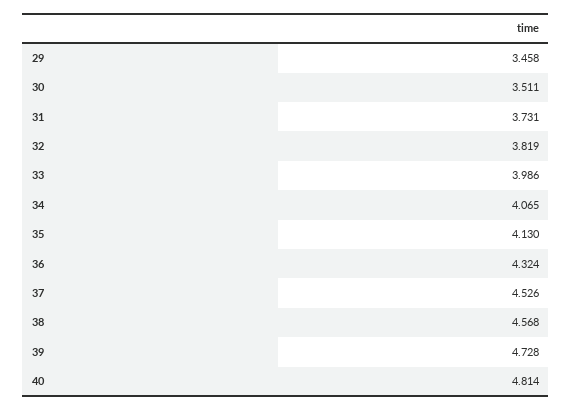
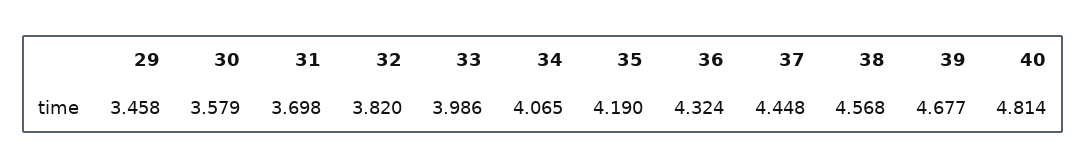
  {
    "29": 3.458,
-   "30": 3.511,
+   "30": 3.579,
-   "31": 3.731,
+   "31": 3.698,
-   "32": 3.819,
+   "32": 3.82,
    "33": 3.986,
    "34": 4.065,
-   "35": 4.13,
+   "35": 4.19,
    "36": 4.324,
-   "37": 4.526,
+   "37": 4.448,
    "38": 4.568,
-   "39": 4.728,
+   "39": 4.677,
    "40": 4.814
  }

